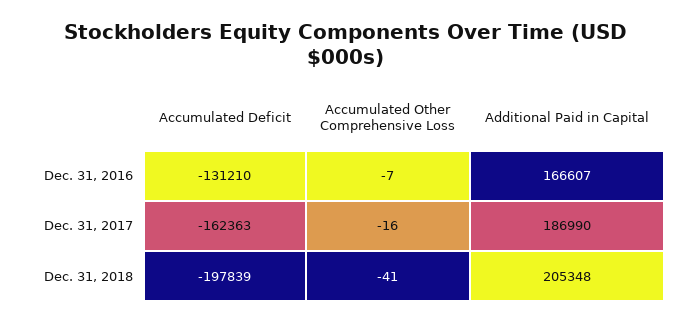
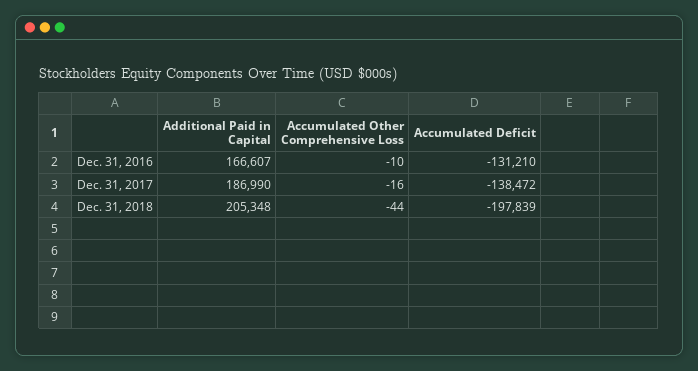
  {
    "Accumulated Deficit": {
      "Dec. 31, 2016": -131210,
-     "Dec. 31, 2017": -162363,
+     "Dec. 31, 2017": -138472,
      "Dec. 31, 2018": -197839
    },
    "Accumulated Other Comprehensive Loss": {
-     "Dec. 31, 2016": -7,
+     "Dec. 31, 2016": -10,
      "Dec. 31, 2017": -16,
-     "Dec. 31, 2018": -41
+     "Dec. 31, 2018": -44
    },
    "Additional Paid in Capital": {
      "Dec. 31, 2016": 166607,
      "Dec. 31, 2017": 186990,
      "Dec. 31, 2018": 205348
    }
  }

